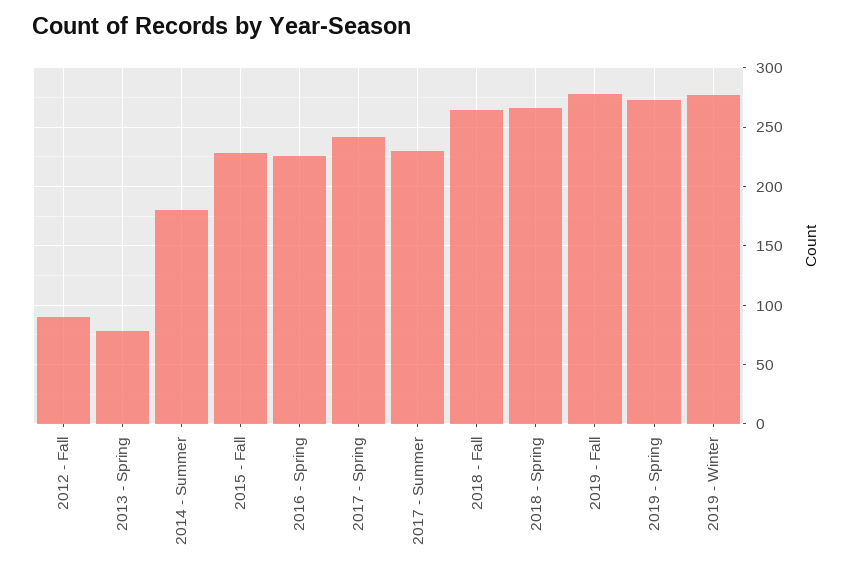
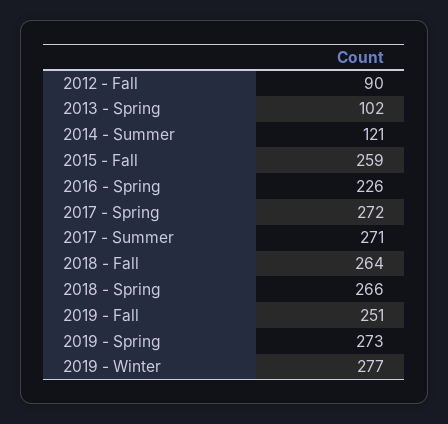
  {
    "2012 - Fall": 90,
-   "2013 - Spring": 80,
+   "2013 - Spring": 102,
-   "2014 - Summer": 180,
+   "2014 - Summer": 121,
-   "2015 - Fall": 230,
+   "2015 - Fall": 259,
    "2016 - Spring": 226,
-   "2017 - Spring": 240,
+   "2017 - Spring": 272,
-   "2017 - Summer": 230,
+   "2017 - Summer": 271,
    "2018 - Fall": 264,
    "2018 - Spring": 266,
-   "2019 - Fall": 280,
+   "2019 - Fall": 251,
    "2019 - Spring": 273,
    "2019 - Winter": 277
  }

